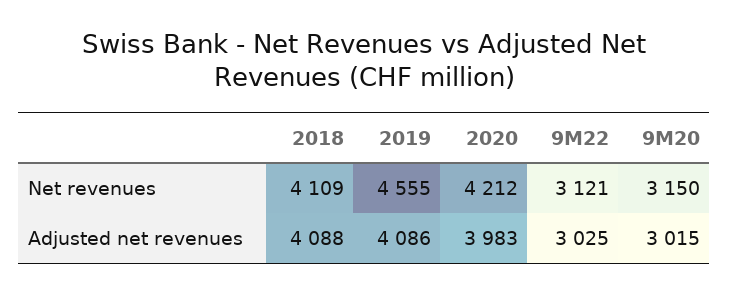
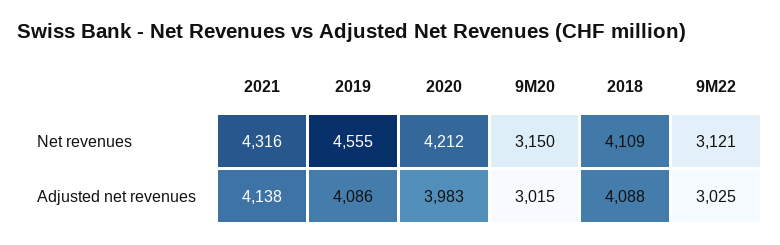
  {
    "2018": {
      "Net revenues": 4109,
      "Adjusted net revenues": 4088
    },
    "2019": {
      "Net revenues": 4555,
      "Adjusted net revenues": 4086
    },
    "2020": {
      "Net revenues": 4212,
      "Adjusted net revenues": 3983
    },
    "9M22": {
      "Net revenues": 3121,
      "Adjusted net revenues": 3025
    },
    "9M20": {
      "Net revenues": 3150,
      "Adjusted net revenues": 3015
-   }
+   },
+   "2021": {
+     "Net revenues": 4316,
+     "Adjusted net revenues": 4138
+   }
  }

